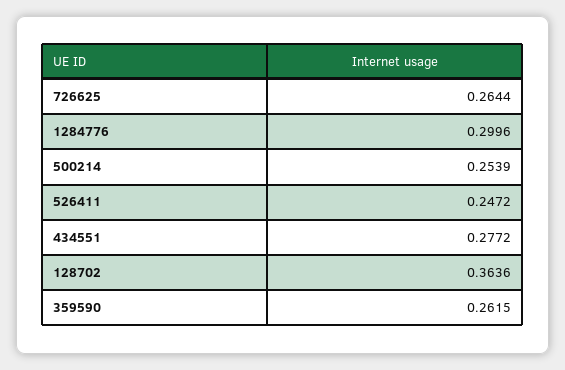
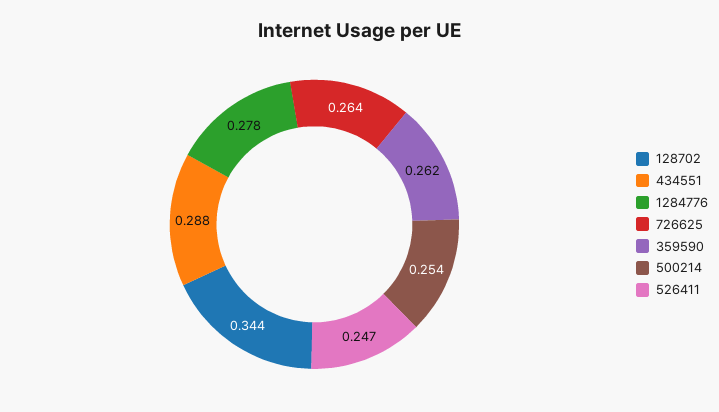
  {
    "726625": 0.2644,
-   "1284776": 0.2996,
+   "1284776": 0.278,
    "500214": 0.2539,
    "526411": 0.2472,
-   "434551": 0.2772,
+   "434551": 0.288,
-   "128702": 0.3636,
+   "128702": 0.344,
    "359590": 0.2615
  }

